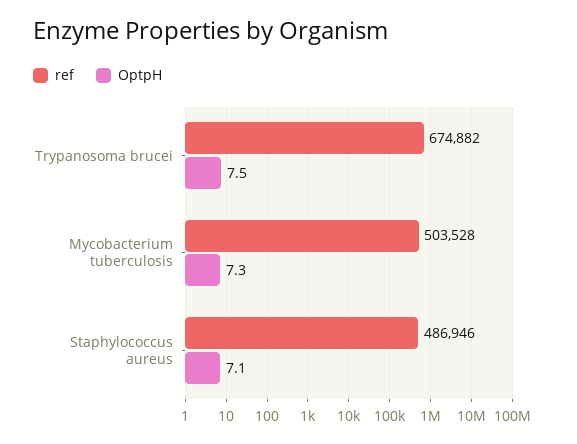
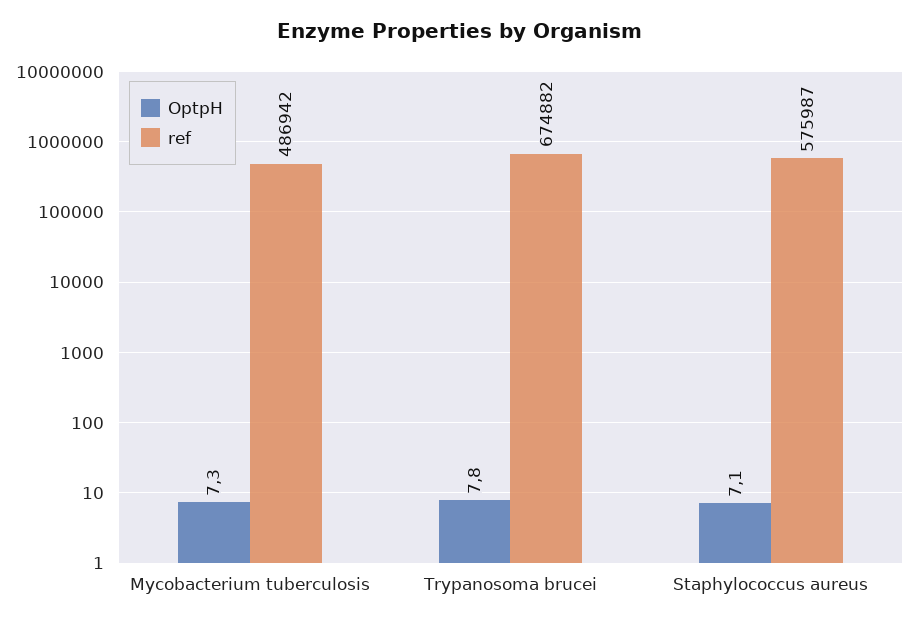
  {
    "ref": {
      "Trypanosoma brucei": 674882,
-     "Mycobacterium tuberculosis": 503528,
+     "Mycobacterium tuberculosis": 486942,
-     "Staphylococcus aureus": 486946
+     "Staphylococcus aureus": 575987
    },
    "OptpH": {
-     "Trypanosoma brucei": 7.5,
+     "Trypanosoma brucei": 7.8,
      "Mycobacterium tuberculosis": 7.3,
      "Staphylococcus aureus": 7.1
    }
  }

